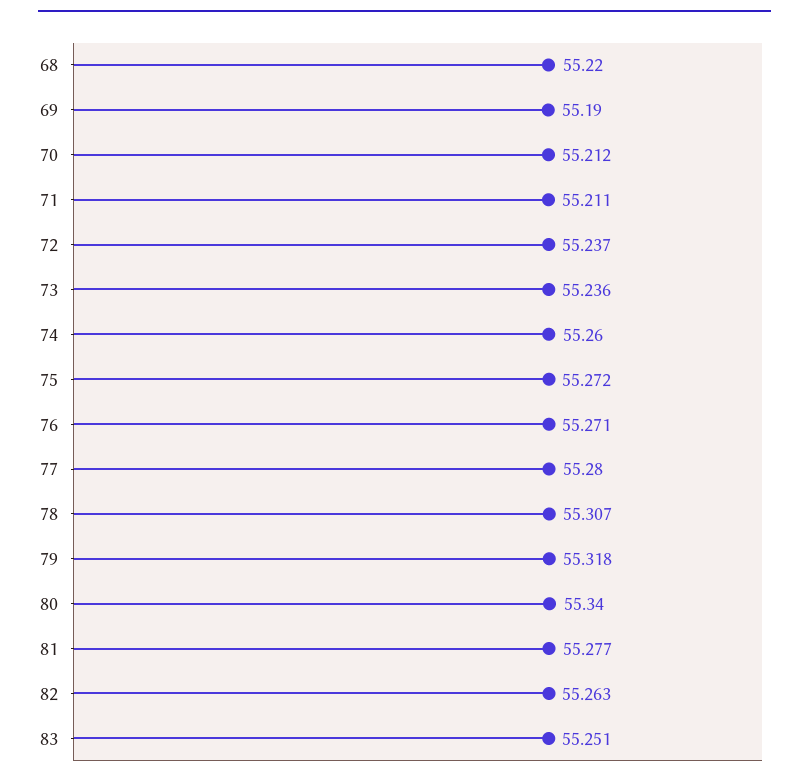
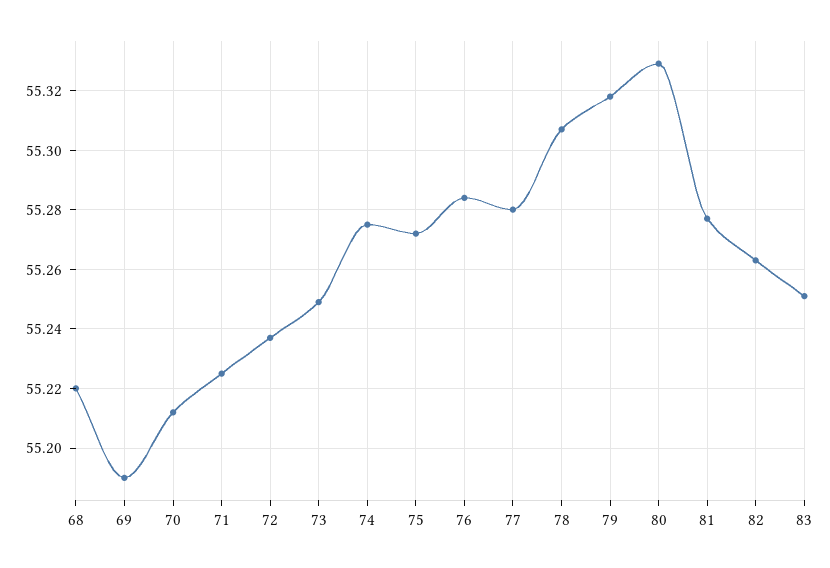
  {
    "68": 55.22,
    "69": 55.19,
    "70": 55.212,
-   "71": 55.211,
+   "71": 55.225,
    "72": 55.237,
-   "73": 55.236,
+   "73": 55.25,
-   "74": 55.26,
+   "74": 55.275,
    "75": 55.272,
-   "76": 55.271,
+   "76": 55.285,
    "77": 55.28,
    "78": 55.307,
    "79": 55.318,
-   "80": 55.34,
+   "80": 55.33,
    "81": 55.277,
    "82": 55.263,
    "83": 55.251
  }

